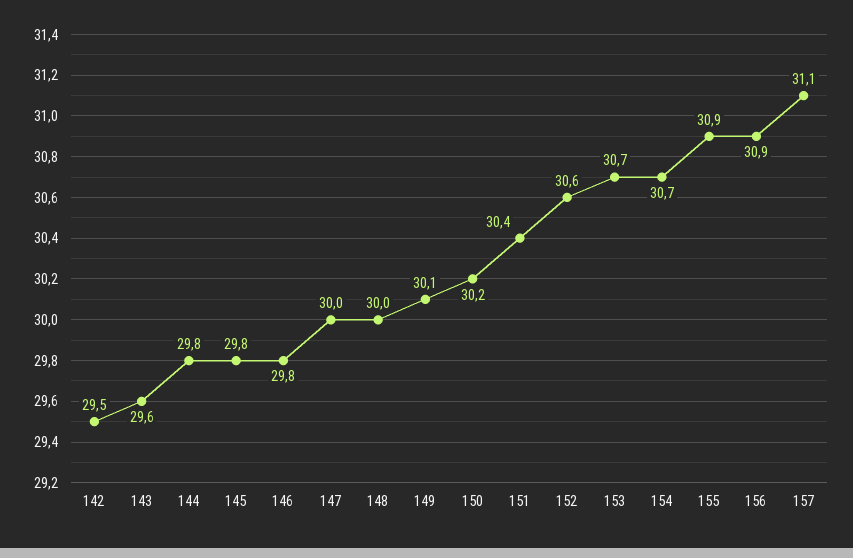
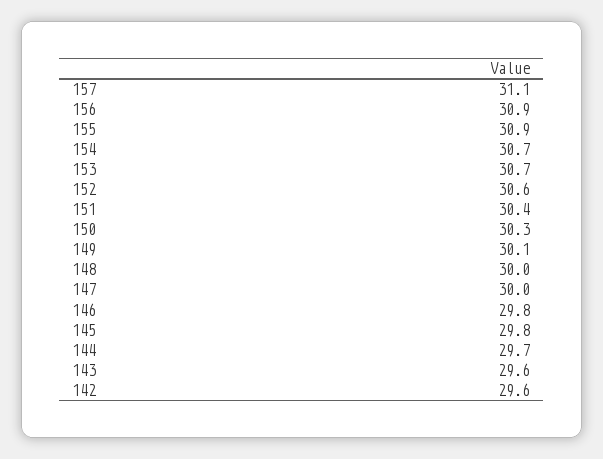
  {
-   "142": 29.5,
+   "142": 29.6,
    "143": 29.6,
-   "144": 29.8,
+   "144": 29.7,
    "145": 29.8,
    "146": 29.8,
    "147": 30,
    "148": 30,
    "149": 30.1,
-   "150": 30.2,
+   "150": 30.3,
    "151": 30.4,
    "152": 30.6,
    "153": 30.7,
    "154": 30.7,
    "155": 30.9,
    "156": 30.9,
    "157": 31.1
  }

